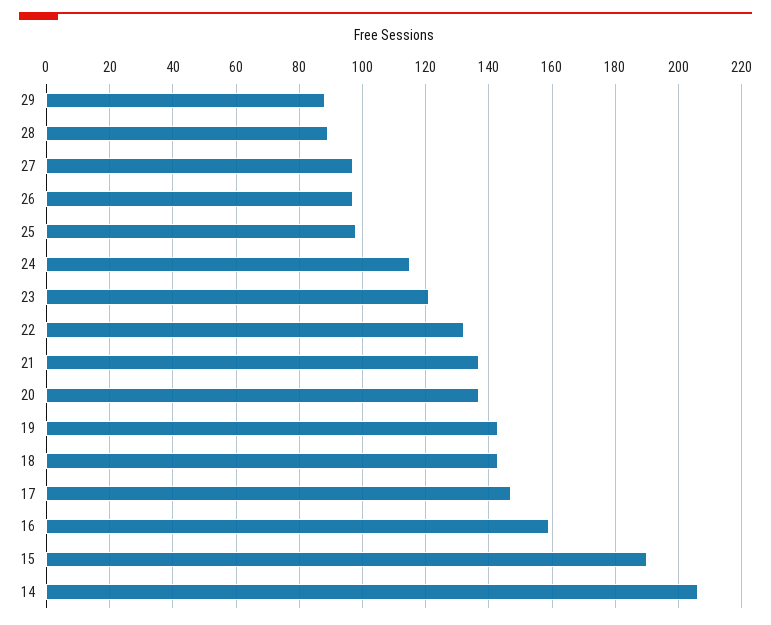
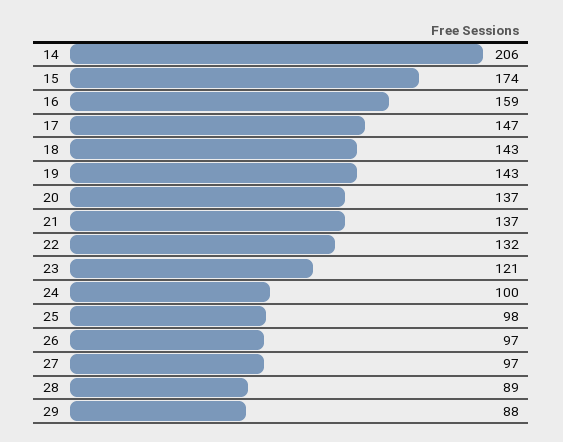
  {
    "29": 88,
    "28": 89,
    "27": 97,
    "26": 97,
    "25": 98,
-   "24": 115,
+   "24": 100,
    "23": 121,
    "22": 132,
    "21": 137,
    "20": 137,
    "19": 143,
    "18": 143,
    "17": 147,
    "16": 159,
-   "15": 190,
+   "15": 174,
    "14": 206
  }

